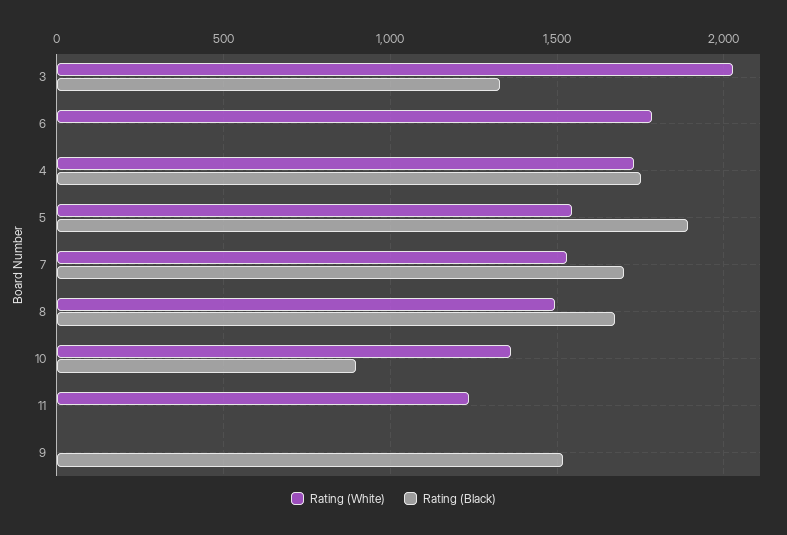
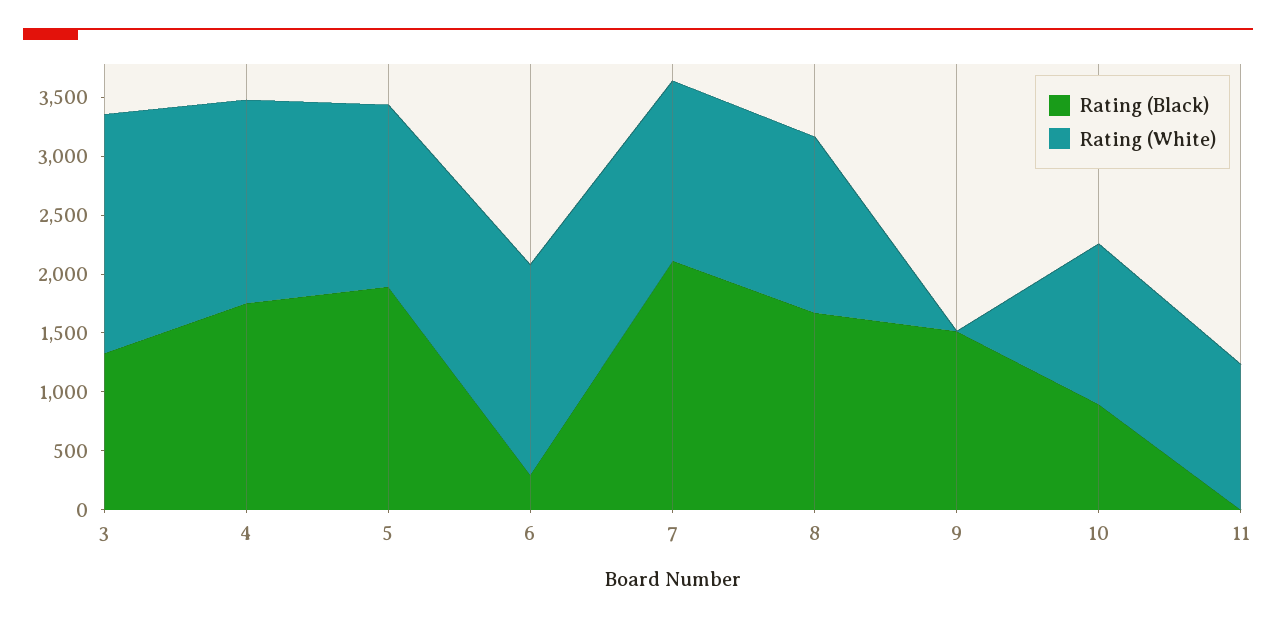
  {
    "Rating (White)": {
      "3": 2050,
      "6": 1800,
      "4": 1750,
      "5": 1550,
      "7": 1550,
      "8": 1500,
      "10": 1350,
      "11": 1250,
      "9": 0
    },
    "Rating (Black)": {
      "3": 1350,
-     "6": 0,
+     "6": 300,
      "4": 1750,
      "5": 1900,
-     "7": 1700,
+     "7": 2100,
      "8": 1650,
      "10": 900,
      "11": 0,
      "9": 1500
    }
  }

